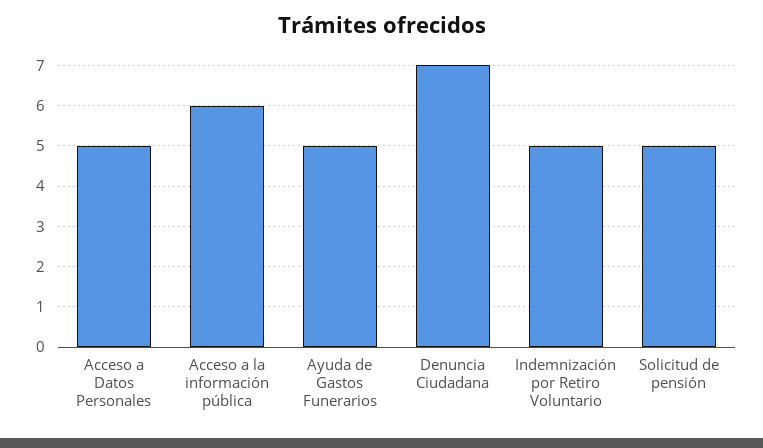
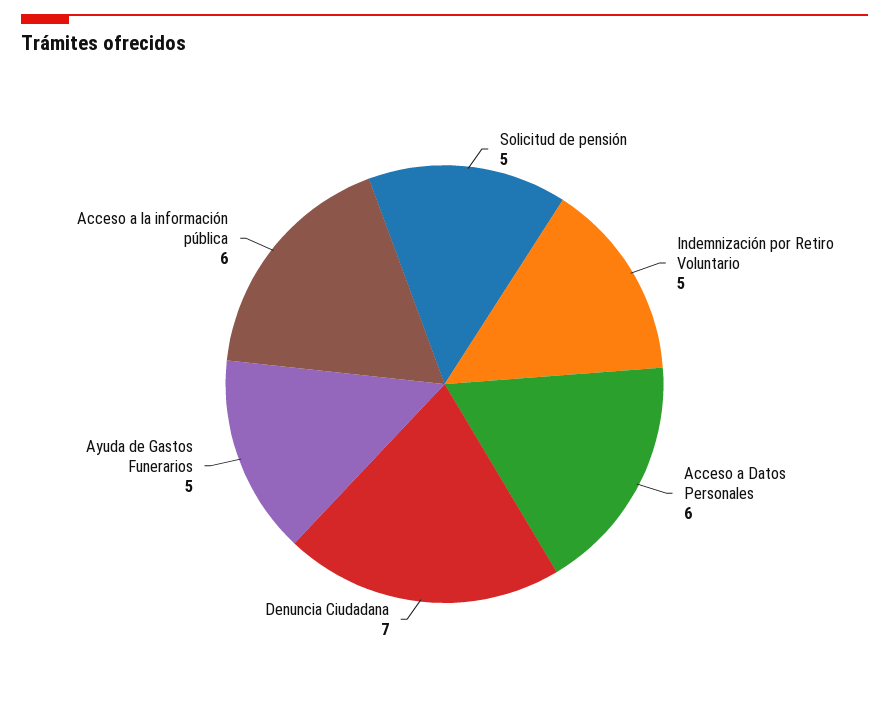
  {
-   "Acceso a Datos Personales": 5,
+   "Acceso a Datos Personales": 6,
    "Acceso a la información pública": 6,
    "Ayuda de Gastos Funerarios": 5,
    "Denuncia Ciudadana": 7,
    "Indemnización por Retiro Voluntario": 5,
    "Solicitud de pensión": 5
  }

